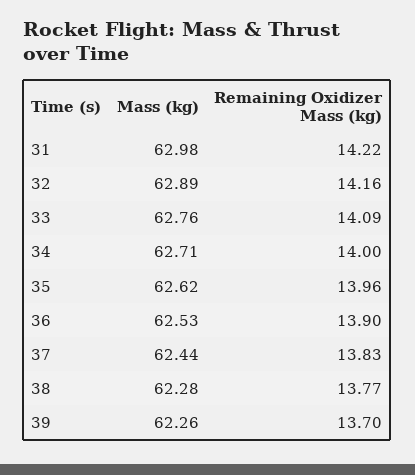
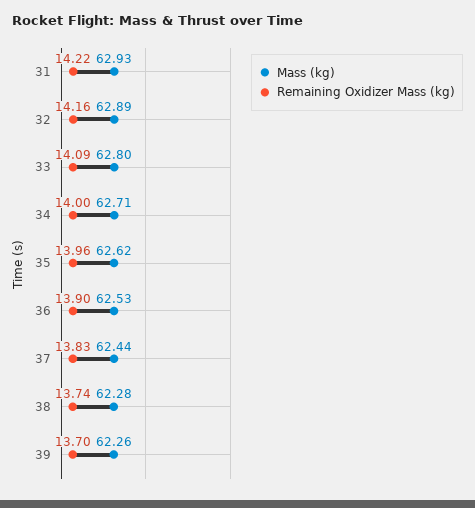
  {
    "Mass (kg)": {
-     "31": 62.98,
+     "31": 62.93,
      "32": 62.89,
-     "33": 62.76,
+     "33": 62.8,
      "34": 62.71,
      "35": 62.62,
      "36": 62.53,
      "37": 62.44,
      "38": 62.28,
      "39": 62.26
    },
    "Remaining Oxidizer Mass (kg)": {
      "31": 14.22,
      "32": 14.16,
      "33": 14.09,
      "34": 14,
      "35": 13.96,
      "36": 13.9,
      "37": 13.83,
-     "38": 13.77,
+     "38": 13.74,
      "39": 13.7
    }
  }

